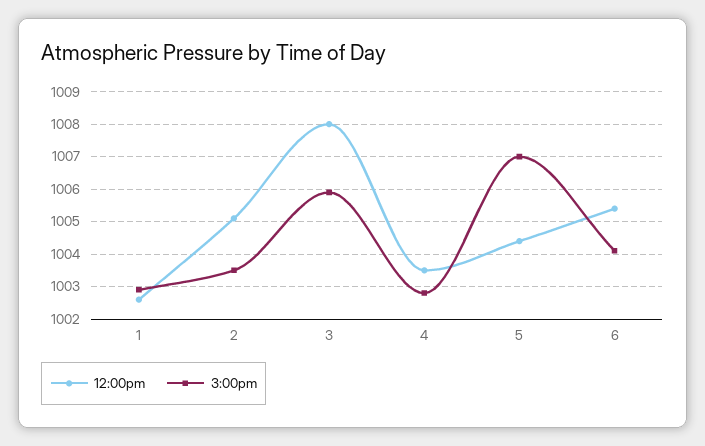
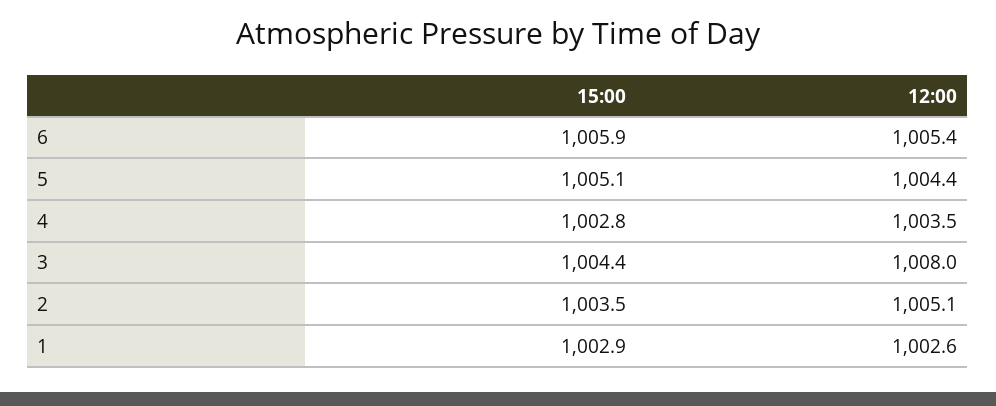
  {
    "12:00pm": {
      "1": 1002.6,
      "2": 1005.1,
      "3": 1008,
      "4": 1003.5,
      "5": 1004.4,
      "6": 1005.4
    },
    "3:00pm": {
      "1": 1002.9,
      "2": 1003.5,
-     "3": 1006,
+     "3": 1004.4,
      "4": 1002.8,
-     "5": 1007,
+     "5": 1005.1,
-     "6": 1004
+     "6": 1005.9
    }
  }

